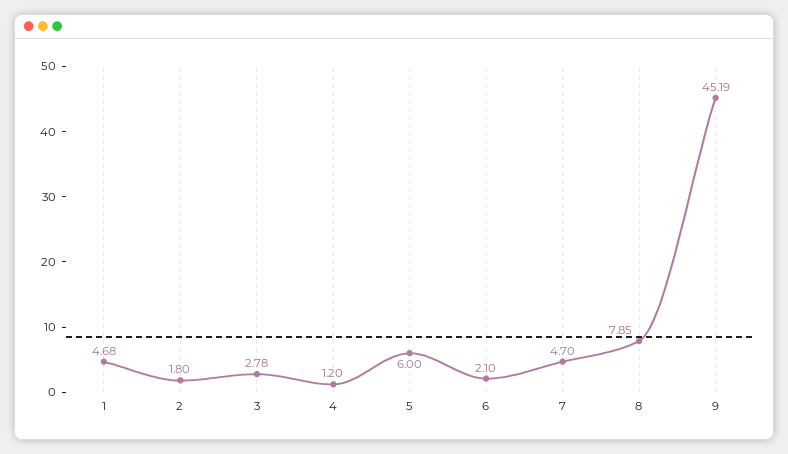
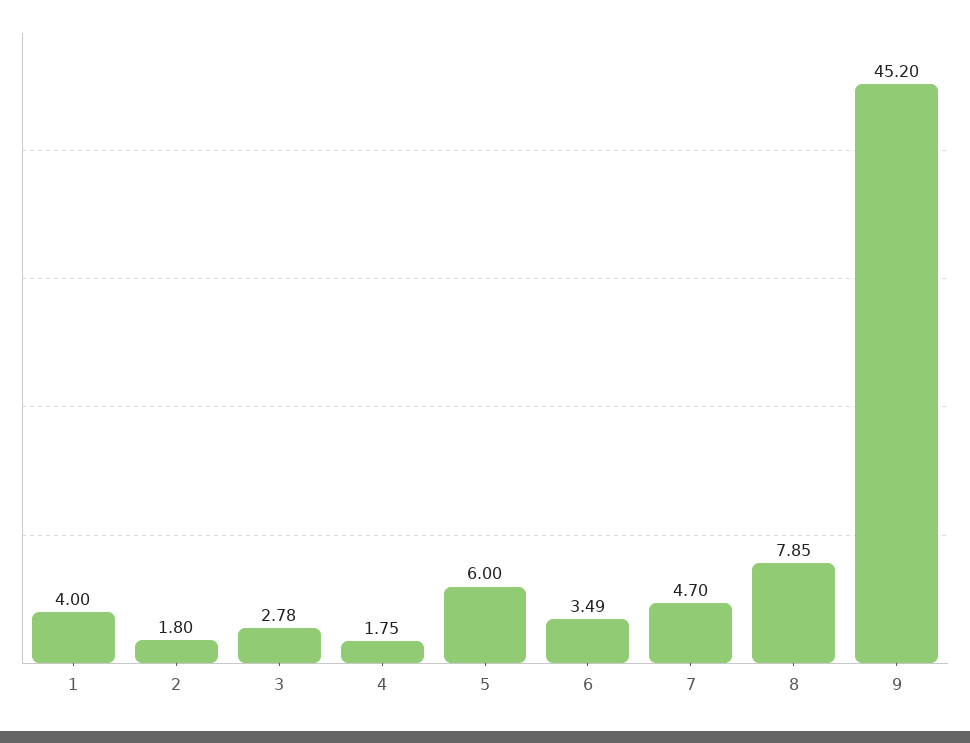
  {
-   "1": 4.68,
+   "1": 4,
    "2": 1.8,
    "3": 2.78,
-   "4": 1.2,
+   "4": 1.75,
    "5": 6,
-   "6": 2.1,
+   "6": 3.49,
    "7": 4.7,
    "8": 7.85,
-   "9": 45.19
+   "9": 45.2
  }

